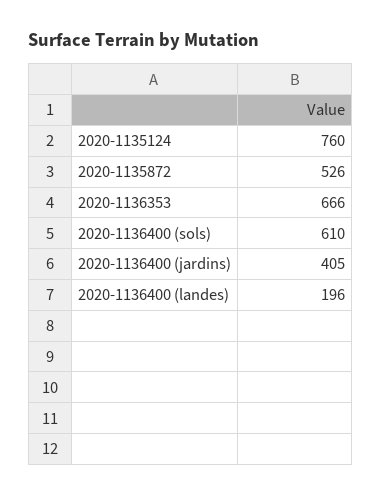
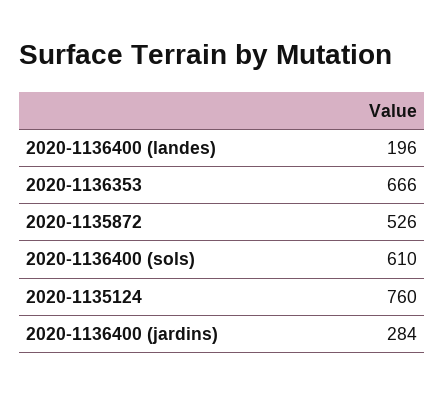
  {
    "2020-1135124": 760,
    "2020-1135872": 526,
    "2020-1136353": 666,
    "2020-1136400 (sols)": 610,
-   "2020-1136400 (jardins)": 405,
+   "2020-1136400 (jardins)": 284,
    "2020-1136400 (landes)": 196
  }

